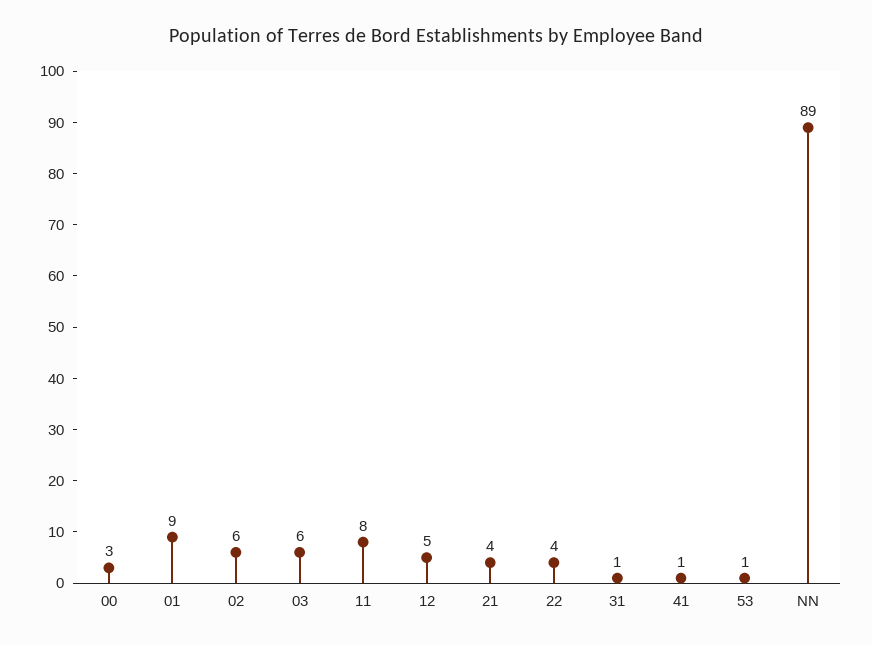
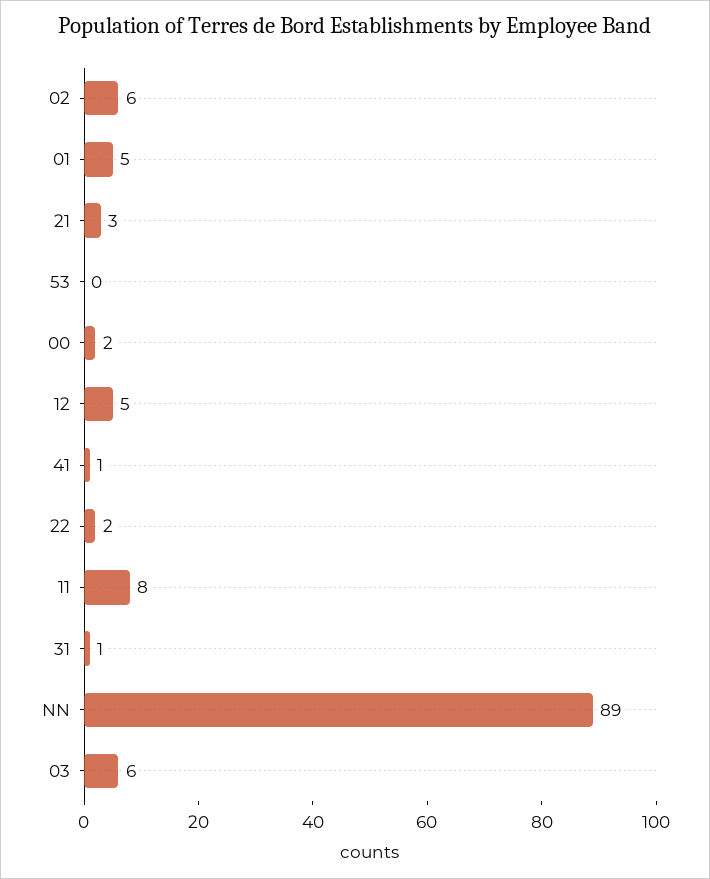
  {
-   "00": 3,
+   "00": 2,
-   "01": 9,
+   "01": 5,
    "02": 6,
    "03": 6,
    "11": 8,
    "12": 5,
-   "21": 4,
+   "21": 3,
-   "22": 4,
+   "22": 2,
    "31": 1,
    "41": 1,
-   "53": 1,
+   "53": 0,
    "NN": 89
  }

